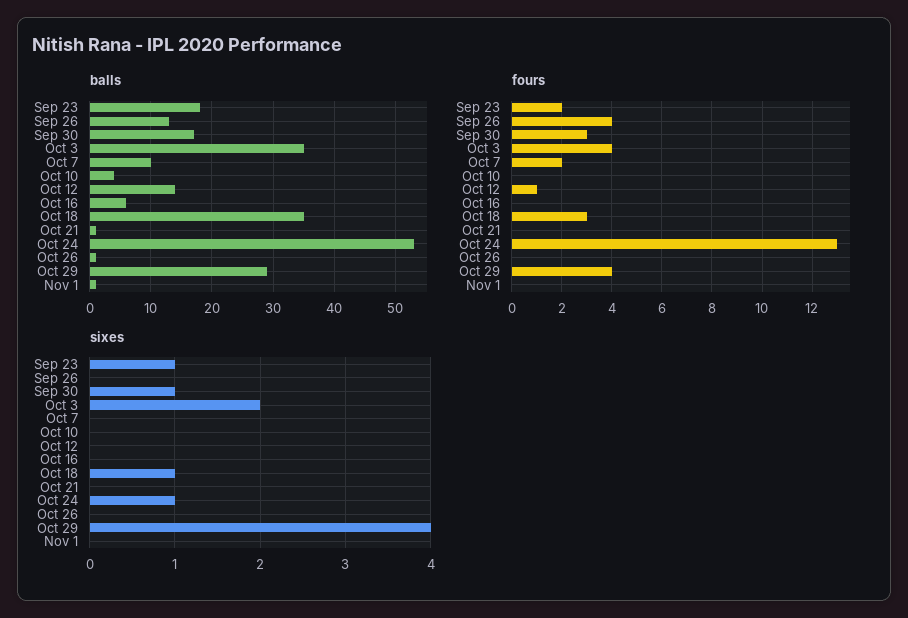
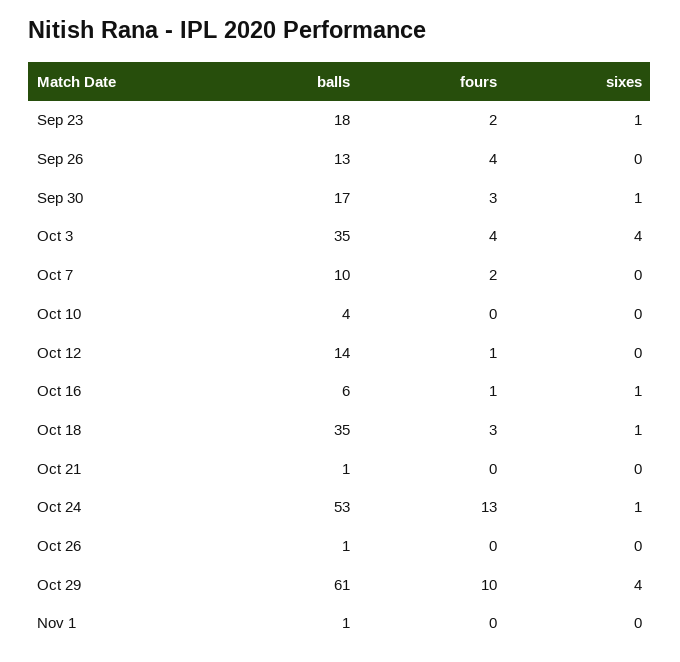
  {
    "balls": {
      "Sep 23": 18,
      "Sep 26": 13,
      "Sep 30": 17,
      "Oct 3": 35,
      "Oct 7": 10,
      "Oct 10": 4,
      "Oct 12": 14,
      "Oct 16": 6,
      "Oct 18": 35,
      "Oct 21": 1,
      "Oct 24": 53,
      "Oct 26": 1,
-     "Oct 29": 29,
+     "Oct 29": 61,
      "Nov 1": 1
    },
    "fours": {
      "Sep 23": 2,
      "Sep 26": 4,
      "Sep 30": 3,
      "Oct 3": 4,
      "Oct 7": 2,
      "Oct 10": 0,
      "Oct 12": 1,
-     "Oct 16": 0,
+     "Oct 16": 1,
      "Oct 18": 3,
      "Oct 21": 0,
      "Oct 24": 13,
      "Oct 26": 0,
-     "Oct 29": 4,
+     "Oct 29": 10,
      "Nov 1": 0
    },
    "sixes": {
      "Sep 23": 1,
      "Sep 26": 0,
      "Sep 30": 1,
-     "Oct 3": 2,
+     "Oct 3": 4,
      "Oct 7": 0,
      "Oct 10": 0,
      "Oct 12": 0,
-     "Oct 16": 0,
+     "Oct 16": 1,
      "Oct 18": 1,
      "Oct 21": 0,
      "Oct 24": 1,
      "Oct 26": 0,
      "Oct 29": 4,
      "Nov 1": 0
    }
  }

